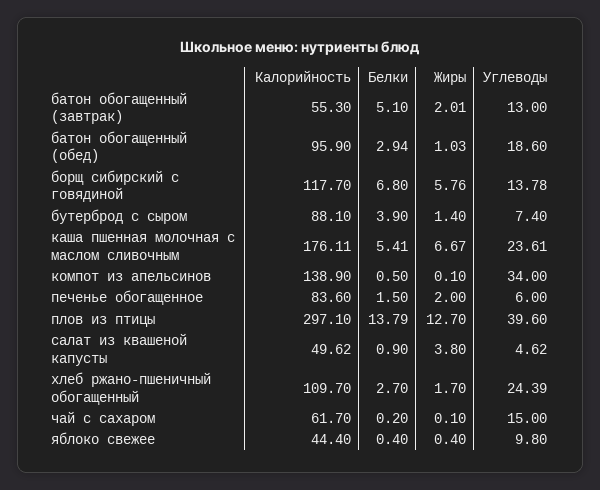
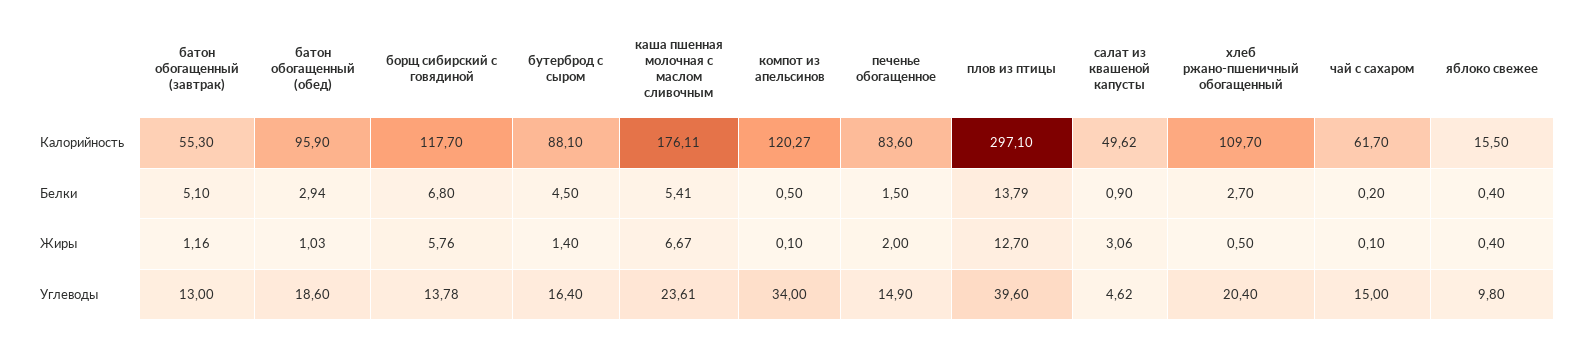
  {
    "Калорийность": {
      "батон обогащенный (завтрак)": 55.3,
      "батон обогащенный (обед)": 95.9,
      "борщ сибирский с говядиной": 117.7,
      "бутерброд с сыром": 88.1,
      "каша пшенная молочная с маслом сливочным": 176.11,
-     "компот из апельсинов": 138.9,
+     "компот из апельсинов": 120.27,
      "печенье обогащенное": 83.6,
      "плов из птицы": 297.1,
      "салат из квашеной капусты": 49.62,
      "хлеб ржано-пшеничный обогащенный": 109.7,
      "чай с сахаром": 61.7,
-     "яблоко свежее": 44.4
+     "яблоко свежее": 15.5
    },
    "Белки": {
      "батон обогащенный (завтрак)": 5.1,
      "батон обогащенный (обед)": 2.94,
      "борщ сибирский с говядиной": 6.8,
-     "бутерброд с сыром": 3.9,
+     "бутерброд с сыром": 4.5,
      "каша пшенная молочная с маслом сливочным": 5.41,
      "компот из апельсинов": 0.5,
      "печенье обогащенное": 1.5,
      "плов из птицы": 13.79,
      "салат из квашеной капусты": 0.9,
      "хлеб ржано-пшеничный обогащенный": 2.7,
      "чай с сахаром": 0.2,
      "яблоко свежее": 0.4
    },
    "Жиры": {
-     "батон обогащенный (завтрак)": 2.01,
+     "батон обогащенный (завтрак)": 1.16,
      "батон обогащенный (обед)": 1.03,
      "борщ сибирский с говядиной": 5.76,
      "бутерброд с сыром": 1.4,
      "каша пшенная молочная с маслом сливочным": 6.67,
      "компот из апельсинов": 0.1,
      "печенье обогащенное": 2,
      "плов из птицы": 12.7,
-     "салат из квашеной капусты": 3.8,
+     "салат из квашеной капусты": 3.06,
-     "хлеб ржано-пшеничный обогащенный": 1.7,
+     "хлеб ржано-пшеничный обогащенный": 0.5,
      "чай с сахаром": 0.1,
      "яблоко свежее": 0.4
    },
    "Углеводы": {
      "батон обогащенный (завтрак)": 13,
      "батон обогащенный (обед)": 18.6,
      "борщ сибирский с говядиной": 13.78,
-     "бутерброд с сыром": 7.4,
+     "бутерброд с сыром": 16.4,
      "каша пшенная молочная с маслом сливочным": 23.61,
      "компот из апельсинов": 34,
-     "печенье обогащенное": 6,
+     "печенье обогащенное": 14.9,
      "плов из птицы": 39.6,
      "салат из квашеной капусты": 4.62,
-     "хлеб ржано-пшеничный обогащенный": 24.39,
+     "хлеб ржано-пшеничный обогащенный": 20.4,
      "чай с сахаром": 15,
      "яблоко свежее": 9.8
    }
  }

